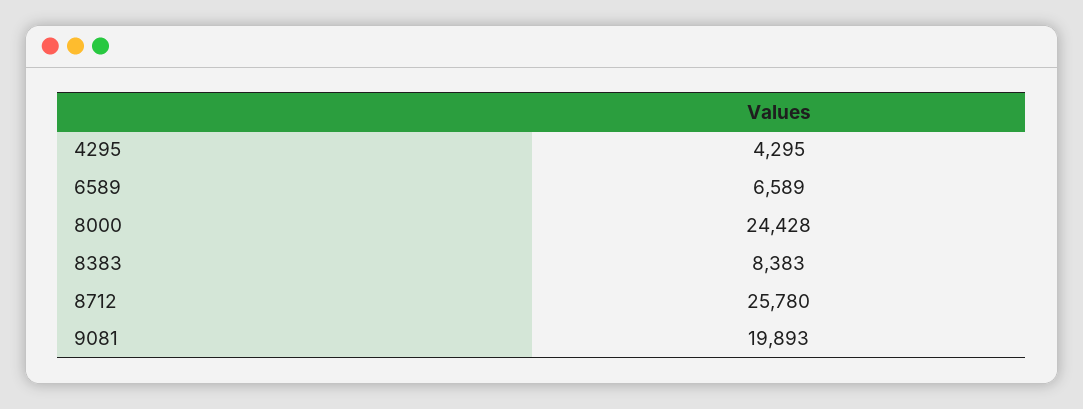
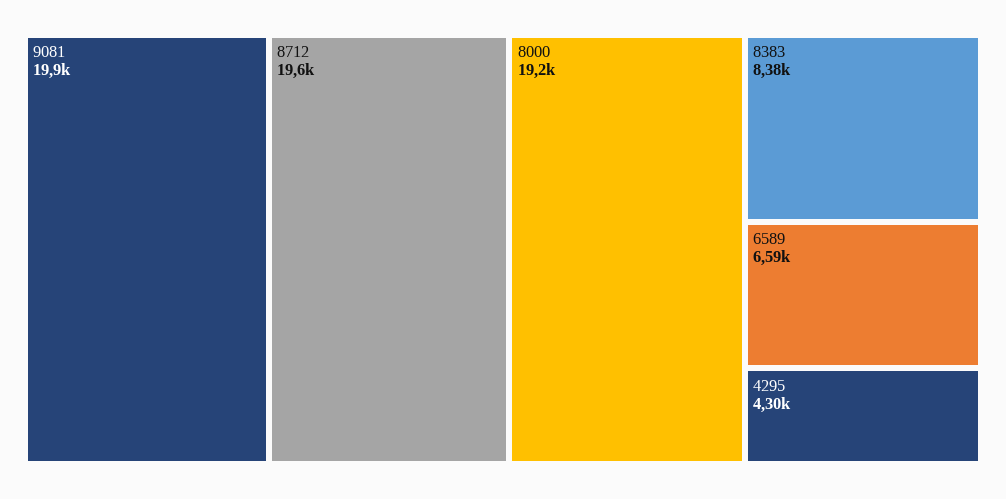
  {
    "4295": 4295,
    "6589": 6589,
-   "8000": 24428,
+   "8000": 19200,
    "8383": 8383,
-   "8712": 25780,
+   "8712": 19600,
    "9081": 19893
  }

